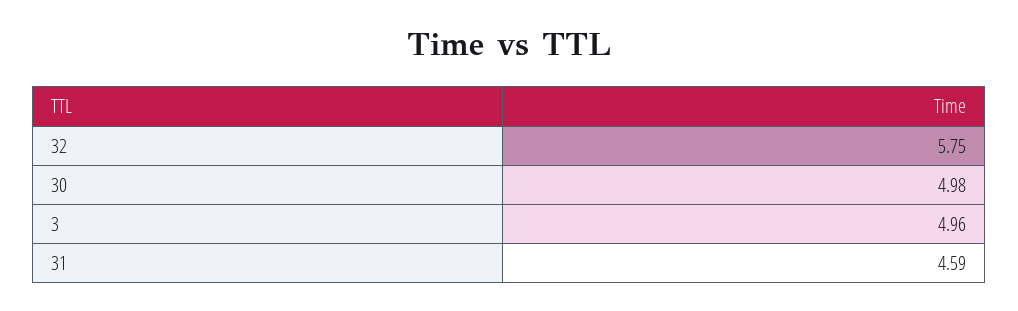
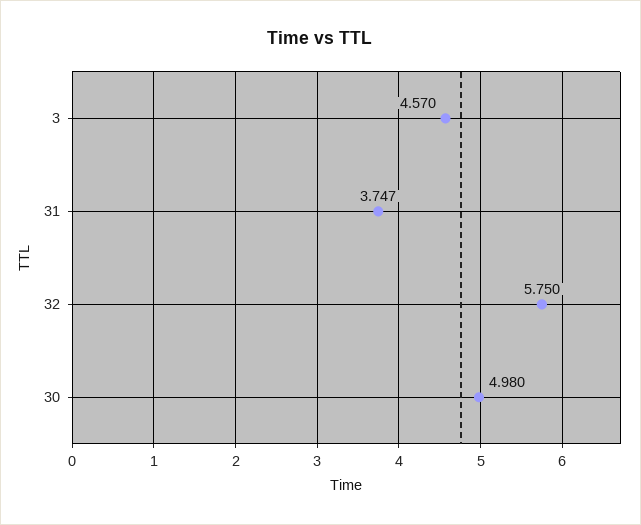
  {
    "32": 5.75,
    "30": 4.98,
-   "3": 4.96,
+   "3": 4.57,
-   "31": 4.59
+   "31": 3.747
  }

